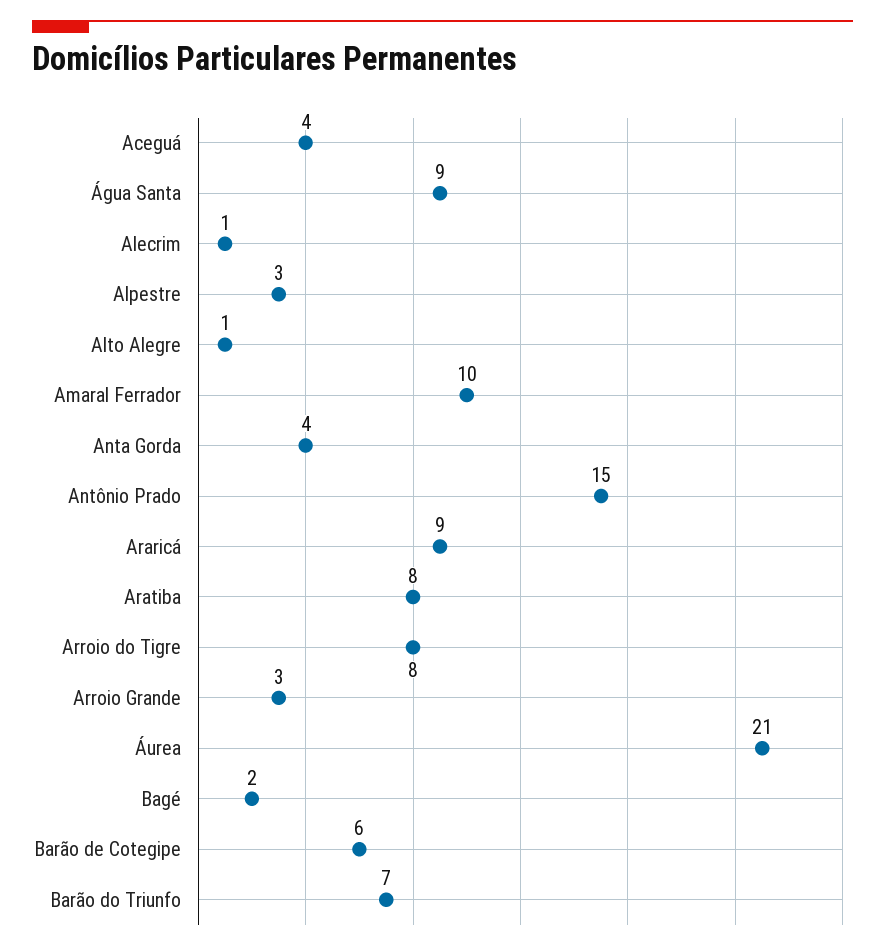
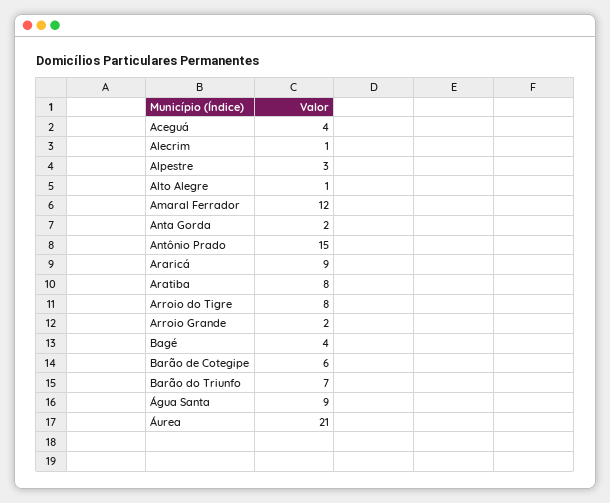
  {
    "Aceguá": 4,
    "Água Santa": 9,
    "Alecrim": 1,
    "Alpestre": 3,
    "Alto Alegre": 1,
-   "Amaral Ferrador": 10,
+   "Amaral Ferrador": 12,
-   "Anta Gorda": 4,
+   "Anta Gorda": 2,
    "Antônio Prado": 15,
    "Araricá": 9,
    "Aratiba": 8,
    "Arroio do Tigre": 8,
-   "Arroio Grande": 3,
+   "Arroio Grande": 2,
    "Áurea": 21,
-   "Bagé": 2,
+   "Bagé": 4,
    "Barão de Cotegipe": 6,
    "Barão do Triunfo": 7
  }

